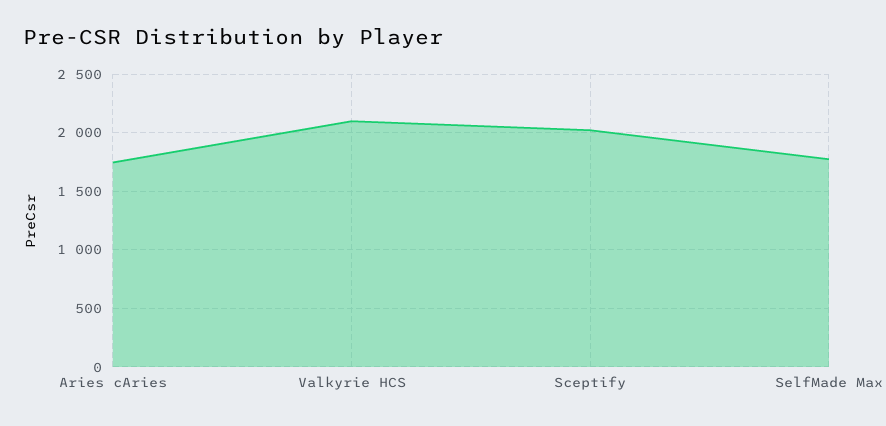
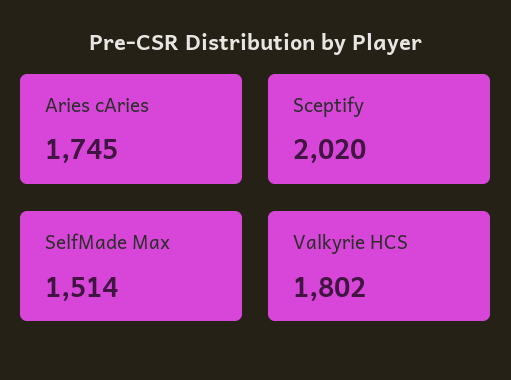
  {
    "Aries cAries": 1745,
-   "Valkyrie HCS": 2100,
+   "Valkyrie HCS": 1802,
    "Sceptify": 2020,
-   "SelfMade Max": 1800
+   "SelfMade Max": 1514
  }

